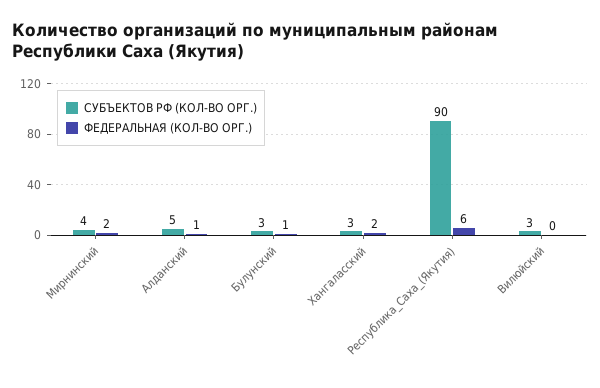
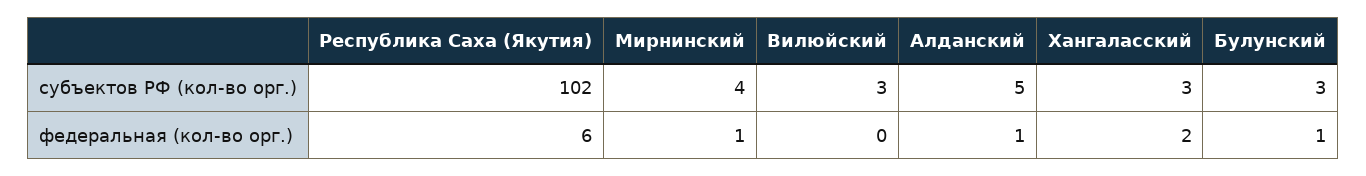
  {
    "СУБЪЕКТОВ РФ (КОЛ-ВО ОРГ.)": {
      "Мирнинский": 4,
      "Алданский": 5,
      "Булунский": 3,
      "Хангаласский": 3,
-     "Республика_Саха_(Якутия)": 90,
+     "Республика_Саха_(Якутия)": 102,
      "Вилюйский": 3
    },
    "ФЕДЕРАЛЬНАЯ (КОЛ-ВО ОРГ.)": {
-     "Мирнинский": 2,
+     "Мирнинский": 1,
      "Алданский": 1,
      "Булунский": 1,
      "Хангаласский": 2,
      "Республика_Саха_(Якутия)": 6,
      "Вилюйский": 0
    }
  }

